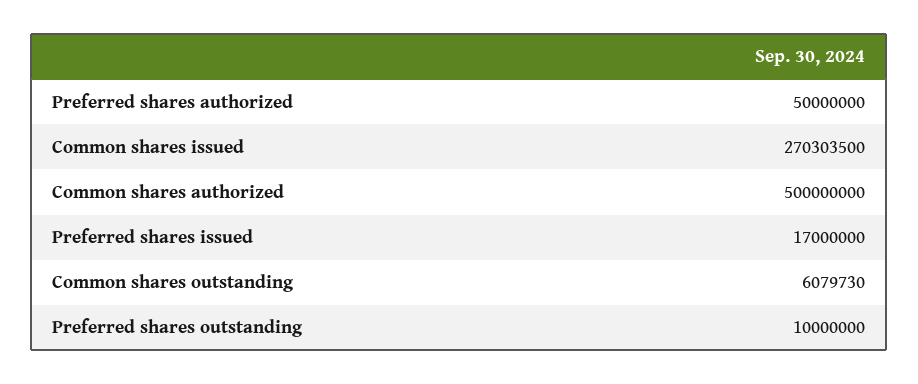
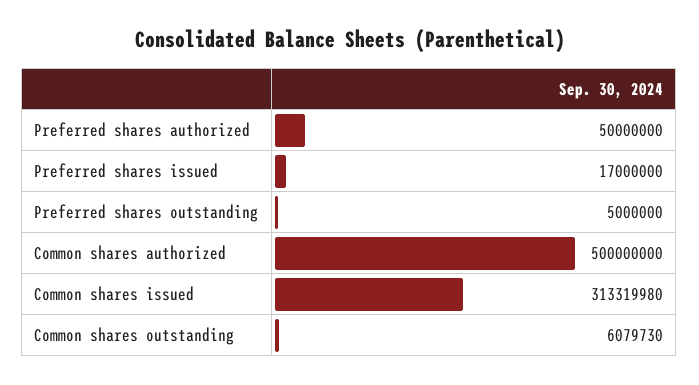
  {
    "Preferred shares authorized": 50000000,
-   "Common shares issued": 270303500,
+   "Common shares issued": 313319980,
    "Common shares authorized": 500000000,
    "Preferred shares issued": 17000000,
    "Common shares outstanding": 6079730,
-   "Preferred shares outstanding": 10000000
+   "Preferred shares outstanding": 5000000
  }

